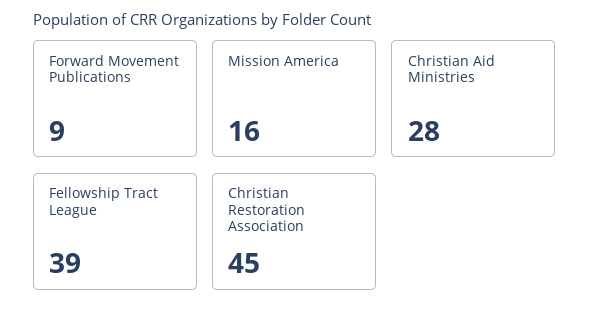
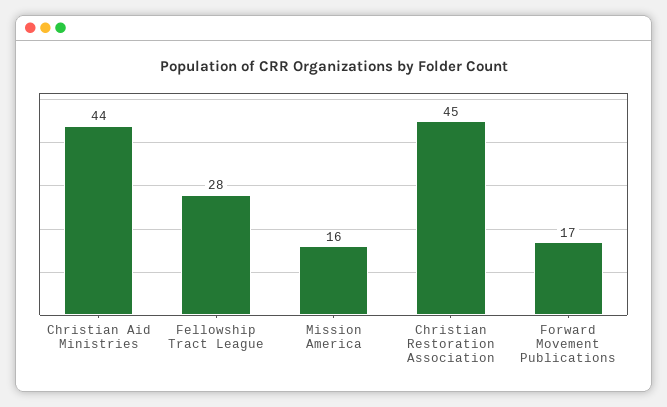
  {
-   "Forward Movement Publications": 9,
+   "Forward Movement Publications": 17,
    "Mission America": 16,
-   "Christian Aid Ministries": 28,
+   "Christian Aid Ministries": 44,
-   "Fellowship Tract League": 39,
+   "Fellowship Tract League": 28,
    "Christian Restoration Association": 45
  }

